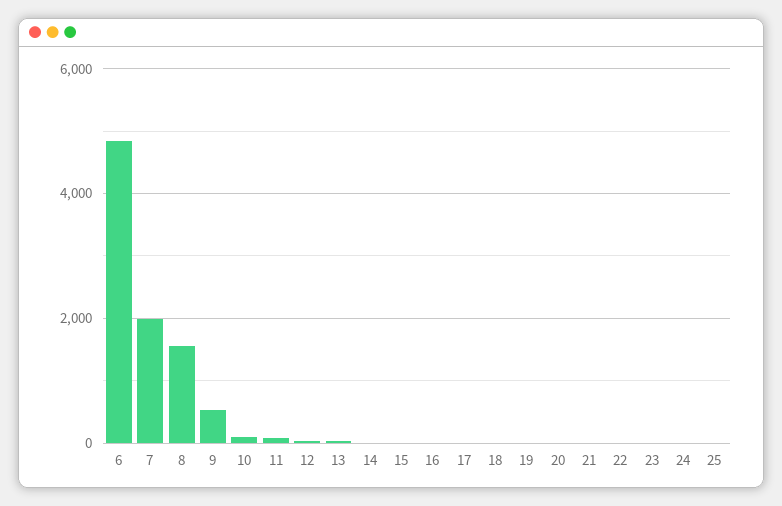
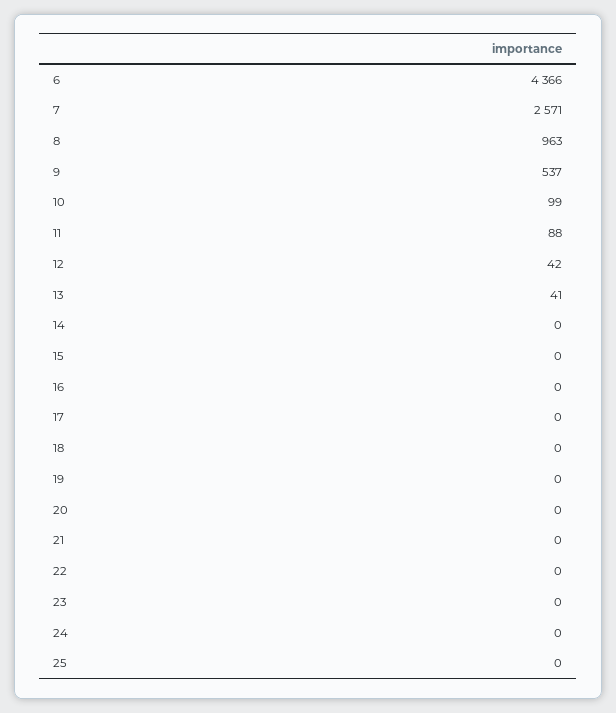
  {
-   "6": 4800,
+   "6": 4366,
-   "7": 2000,
+   "7": 2571,
-   "8": 1600,
+   "8": 963,
    "9": 537,
    "10": 99,
    "11": 88,
    "12": 42,
    "13": 41,
    "14": 0,
    "15": 0,
    "16": 0,
    "17": 0,
    "18": 0,
    "19": 0,
    "20": 0,
    "21": 0,
    "22": 0,
    "23": 0,
    "24": 0,
    "25": 0
  }

